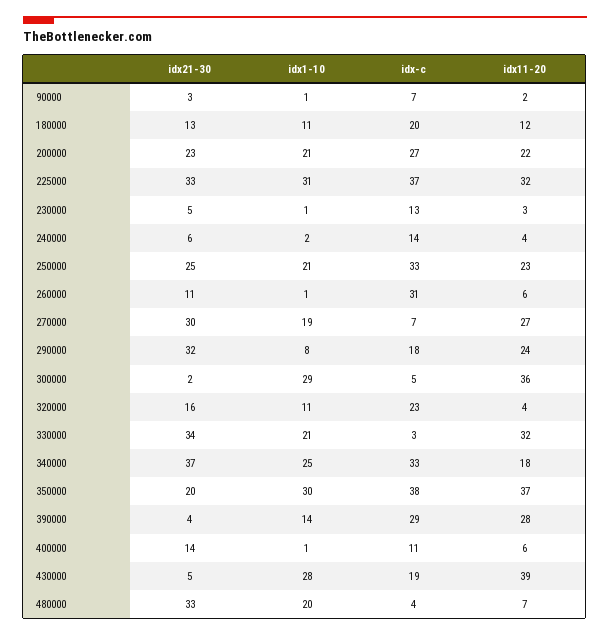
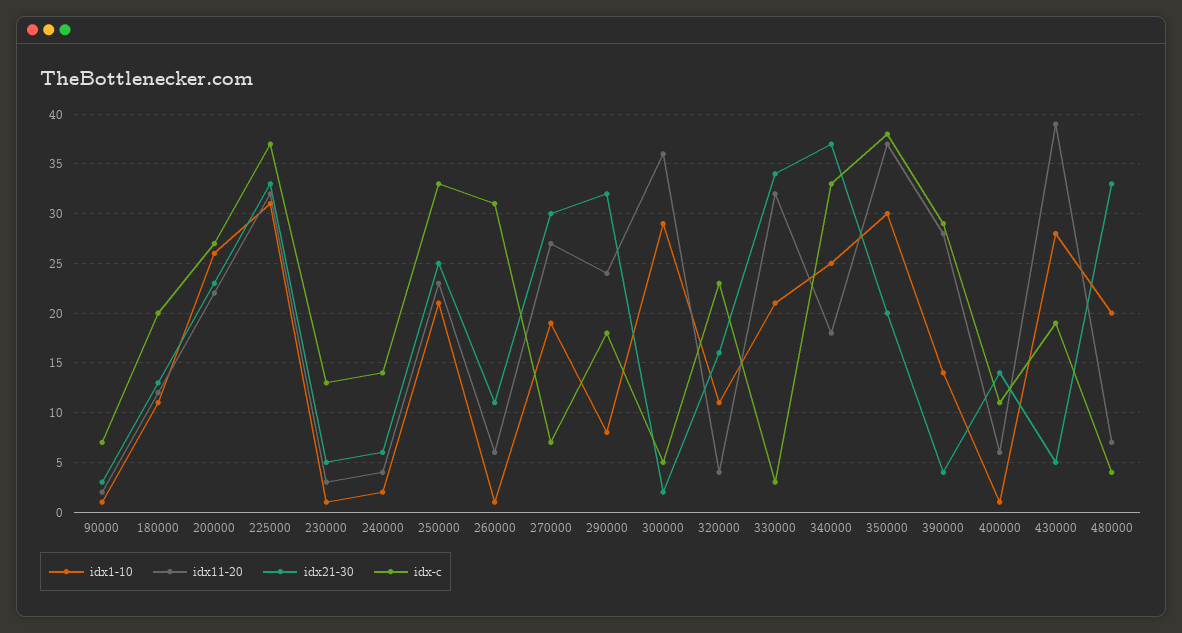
  {
    "idx21-30": {
      "90000": 3,
      "180000": 13,
      "200000": 23,
      "225000": 33,
      "230000": 5,
      "240000": 6,
      "250000": 25,
      "260000": 11,
      "270000": 30,
      "290000": 32,
      "300000": 2,
      "320000": 16,
      "330000": 34,
      "340000": 37,
      "350000": 20,
      "390000": 4,
      "400000": 14,
      "430000": 5,
      "480000": 33
    },
    "idx1-10": {
      "90000": 1,
      "180000": 11,
-     "200000": 21,
+     "200000": 26,
      "225000": 31,
      "230000": 1,
      "240000": 2,
      "250000": 21,
      "260000": 1,
      "270000": 19,
      "290000": 8,
      "300000": 29,
      "320000": 11,
      "330000": 21,
      "340000": 25,
      "350000": 30,
      "390000": 14,
      "400000": 1,
      "430000": 28,
      "480000": 20
    },
    "idx-c": {
      "90000": 7,
      "180000": 20,
      "200000": 27,
      "225000": 37,
      "230000": 13,
      "240000": 14,
      "250000": 33,
      "260000": 31,
      "270000": 7,
      "290000": 18,
      "300000": 5,
      "320000": 23,
      "330000": 3,
      "340000": 33,
      "350000": 38,
      "390000": 29,
      "400000": 11,
      "430000": 19,
      "480000": 4
    },
    "idx11-20": {
      "90000": 2,
      "180000": 12,
      "200000": 22,
      "225000": 32,
      "230000": 3,
      "240000": 4,
      "250000": 23,
      "260000": 6,
      "270000": 27,
      "290000": 24,
      "300000": 36,
      "320000": 4,
      "330000": 32,
      "340000": 18,
      "350000": 37,
      "390000": 28,
      "400000": 6,
      "430000": 39,
      "480000": 7
    }
  }

